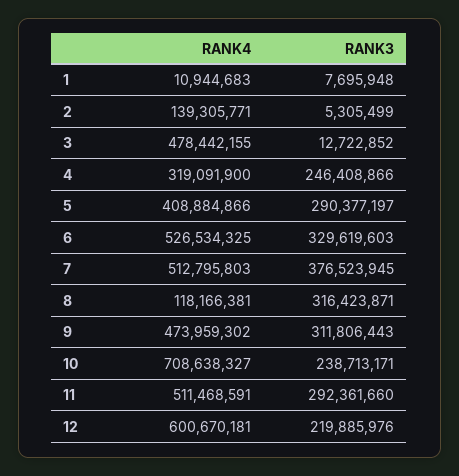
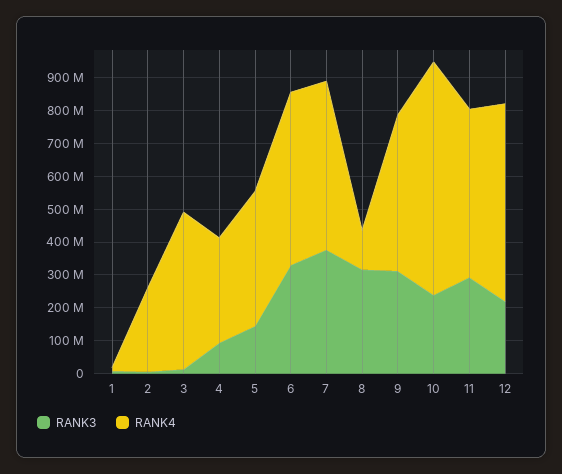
  {
    "RANK4": {
      "1": 10944683,
-     "2": 139305771,
+     "2": 250000000,
      "3": 478442155,
      "4": 319091900,
      "5": 408884866,
      "6": 526534325,
      "7": 512795803,
      "8": 118166381,
      "9": 473959302,
      "10": 708638327,
      "11": 511468591,
      "12": 600670181
    },
    "RANK3": {
      "1": 7695948,
      "2": 5305499,
      "3": 12722852,
-     "4": 246408866,
+     "4": 100000000,
-     "5": 290377197,
+     "5": 150000000,
      "6": 329619603,
      "7": 376523945,
      "8": 316423871,
      "9": 311806443,
      "10": 238713171,
      "11": 292361660,
      "12": 219885976
    }
  }

